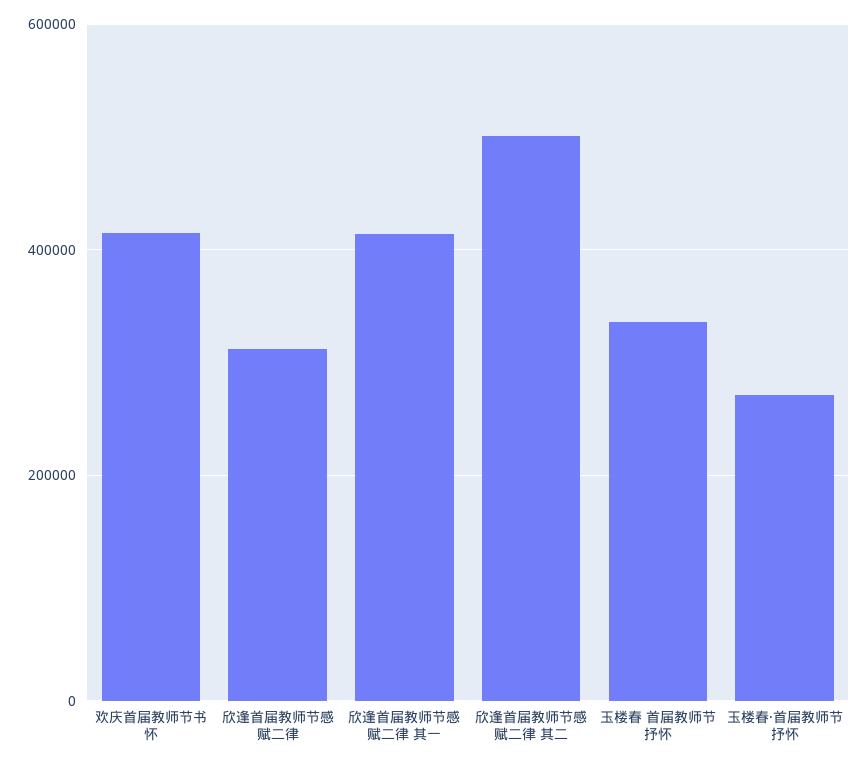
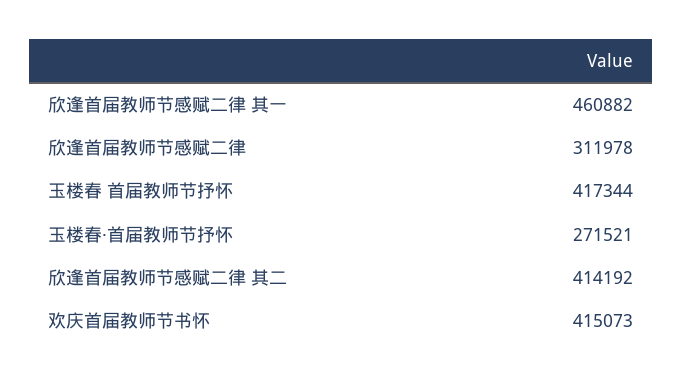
  {
    "欢庆首届教师节书怀": 415073,
    "欣逢首届教师节感赋二律": 311978,
-   "欣逢首届教师节感赋二律 其一": 420000,
+   "欣逢首届教师节感赋二律 其一": 460882,
-   "欣逢首届教师节感赋二律 其二": 500000,
+   "欣逢首届教师节感赋二律 其二": 414192,
-   "玉楼春 首届教师节抒怀": 340000,
+   "玉楼春 首届教师节抒怀": 417344,
    "玉楼春·首届教师节抒怀": 271521
  }

